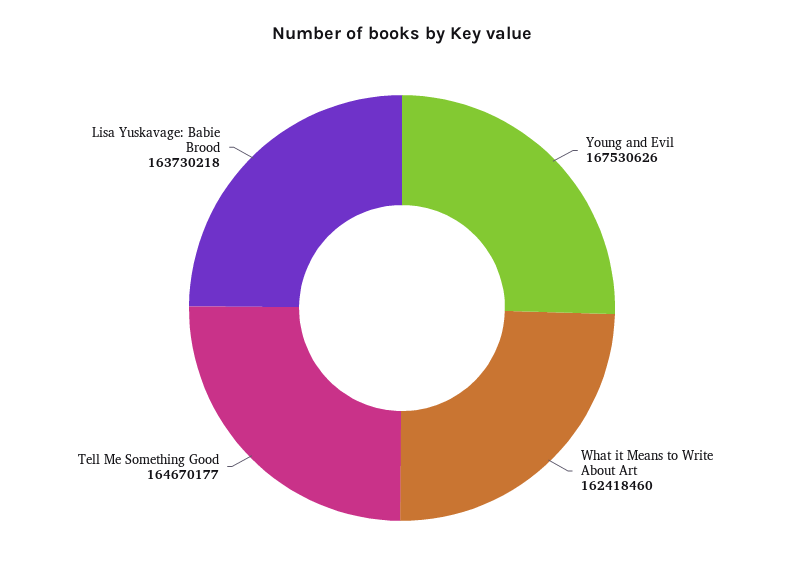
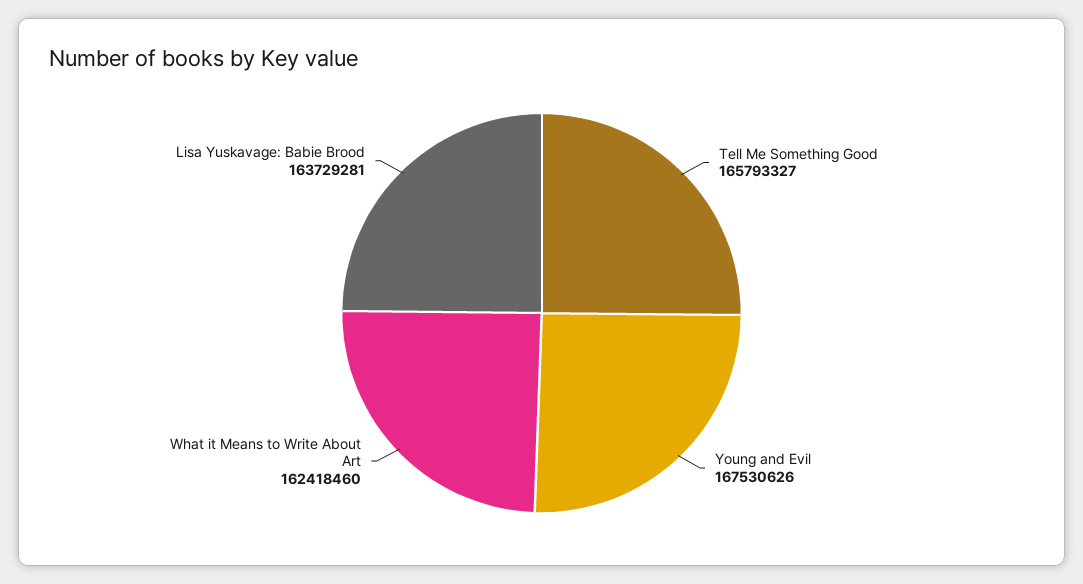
  {
    "Young and Evil": 167530626,
    "What it Means to Write About Art": 162418460,
-   "Tell Me Something Good": 164670177,
+   "Tell Me Something Good": 165793327,
-   "Lisa Yuskavage: Babie Brood": 163730218
+   "Lisa Yuskavage: Babie Brood": 163729281
  }

